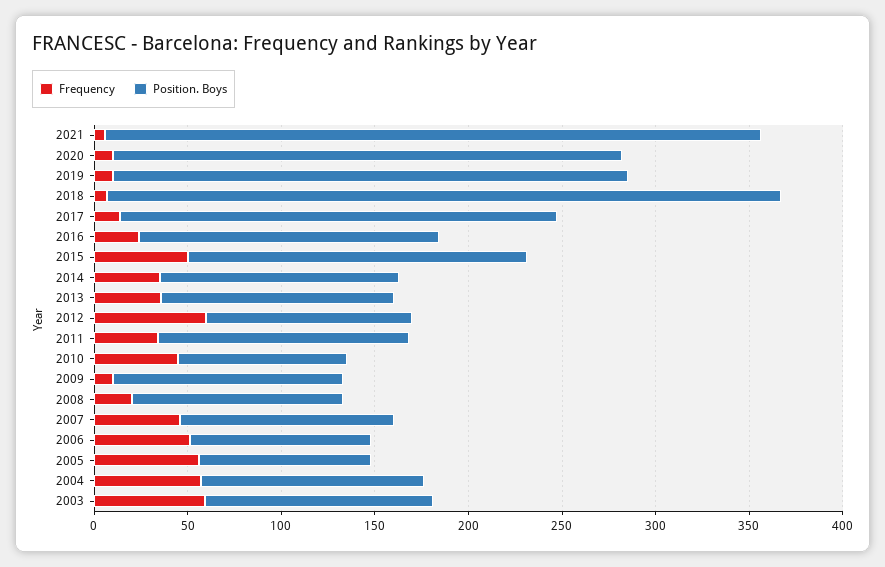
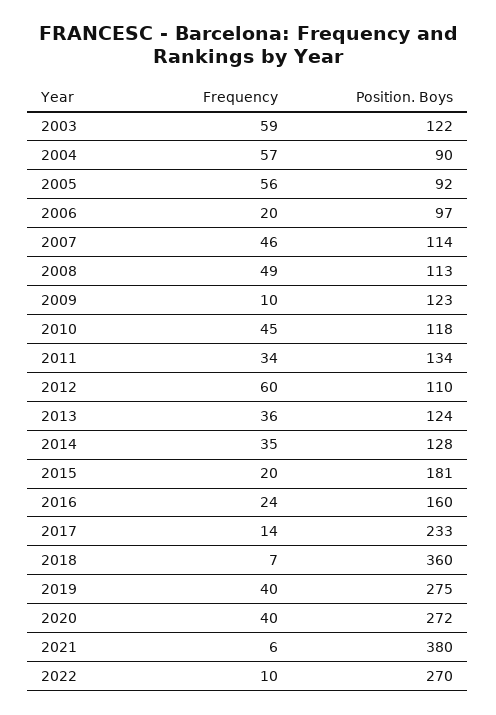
  {
    "Frequency": {
      "2021": 6,
-     "2020": 10,
+     "2020": 40,
-     "2019": 10,
+     "2019": 40,
      "2018": 7,
      "2017": 14,
      "2016": 24,
-     "2015": 50,
+     "2015": 20,
      "2014": 35,
      "2013": 36,
      "2012": 60,
      "2011": 34,
      "2010": 45,
      "2009": 10,
-     "2008": 20,
+     "2008": 49,
      "2007": 46,
-     "2006": 50,
+     "2006": 20,
      "2005": 56,
      "2004": 57,
-     "2003": 59
+     "2003": 59,
+     "2022": 10
    },
    "Position. Boys": {
-     "2021": 350,
+     "2021": 380,
      "2020": 272,
      "2019": 275,
      "2018": 360,
      "2017": 233,
      "2016": 160,
      "2015": 181,
      "2014": 128,
      "2013": 124,
      "2012": 110,
      "2011": 134,
-     "2010": 90,
+     "2010": 118,
      "2009": 123,
      "2008": 113,
      "2007": 114,
      "2006": 97,
      "2005": 92,
-     "2004": 120,
+     "2004": 90,
-     "2003": 122
+     "2003": 122,
+     "2022": 270
    }
  }

